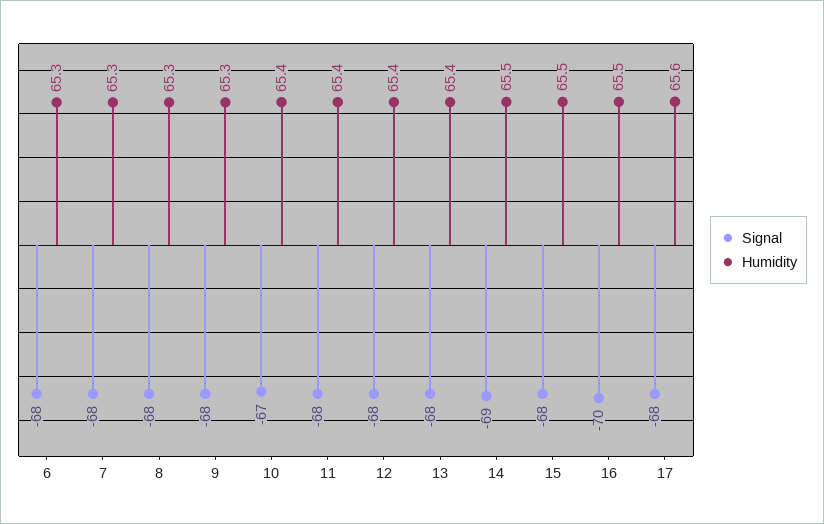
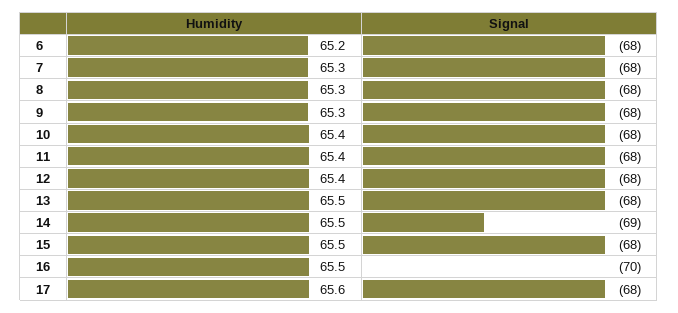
  {
    "Signal": {
      "6": -68,
      "7": -68,
      "8": -68,
      "9": -68,
-     "10": -67,
+     "10": -68,
      "11": -68,
      "12": -68,
      "13": -68,
      "14": -69,
      "15": -68,
      "16": -70,
      "17": -68
    },
    "Humidity": {
-     "6": 65.3,
+     "6": 65.2,
      "7": 65.3,
      "8": 65.3,
      "9": 65.3,
      "10": 65.4,
      "11": 65.4,
      "12": 65.4,
-     "13": 65.4,
+     "13": 65.5,
      "14": 65.5,
      "15": 65.5,
      "16": 65.5,
      "17": 65.6
    }
  }

